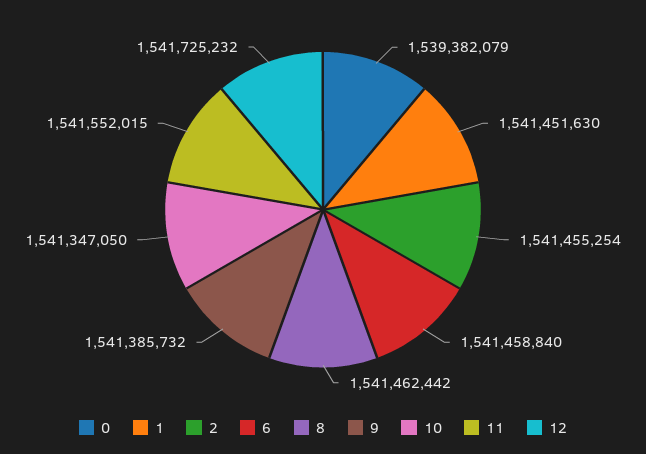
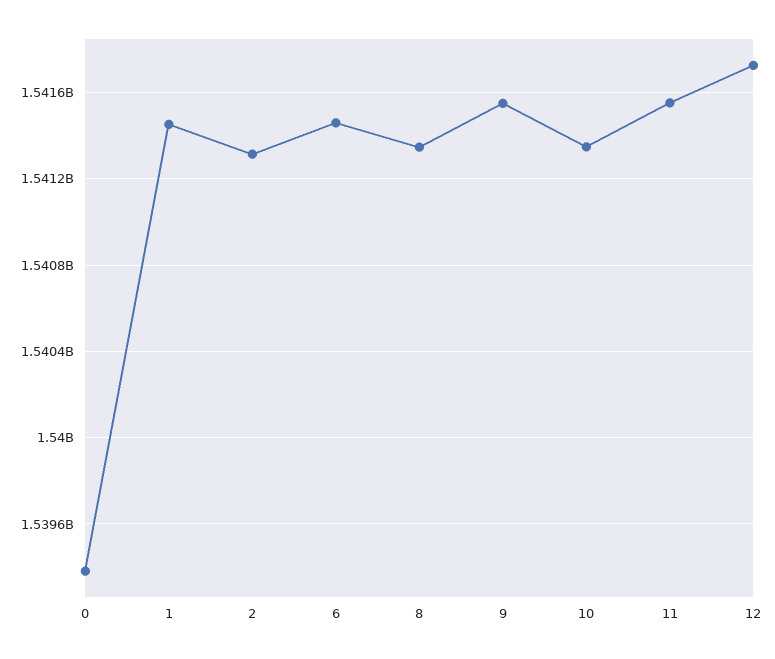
  {
    "0": 1539382079,
    "1": 1541451630,
-   "2": 1541455254,
+   "2": 1541300000,
    "6": 1541458840,
-   "8": 1541462442,
+   "8": 1541350000,
-   "9": 1541385732,
+   "9": 1541550000,
    "10": 1541347050,
    "11": 1541552015,
    "12": 1541725232
  }

